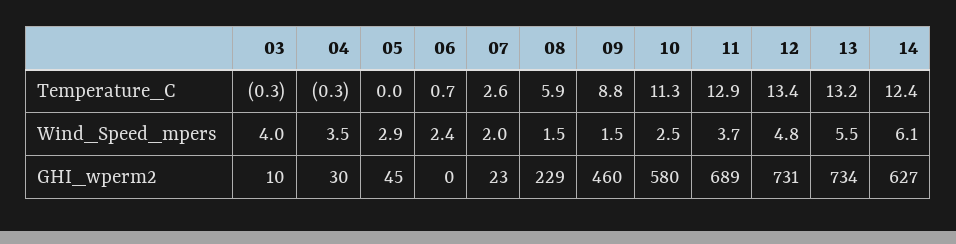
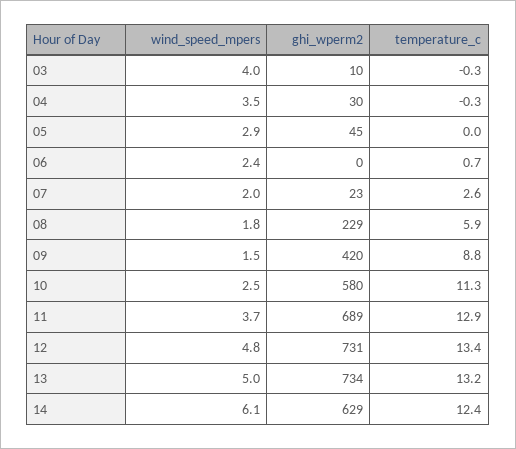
  {
    "03": {
      "Temperature_C": -0.3,
      "Wind_Speed_mpers": 4,
      "GHI_wperm2": 10
    },
    "04": {
      "Temperature_C": -0.3,
      "Wind_Speed_mpers": 3.5,
      "GHI_wperm2": 30
    },
    "05": {
      "Temperature_C": 0,
      "Wind_Speed_mpers": 2.9,
      "GHI_wperm2": 45
    },
    "06": {
      "Temperature_C": 0.7,
      "Wind_Speed_mpers": 2.4,
      "GHI_wperm2": 0
    },
    "07": {
      "Temperature_C": 2.6,
      "Wind_Speed_mpers": 2,
      "GHI_wperm2": 23
    },
    "08": {
      "Temperature_C": 5.9,
-     "Wind_Speed_mpers": 1.5,
+     "Wind_Speed_mpers": 1.8,
      "GHI_wperm2": 229
    },
    "09": {
      "Temperature_C": 8.8,
      "Wind_Speed_mpers": 1.5,
-     "GHI_wperm2": 460
+     "GHI_wperm2": 420
    },
    "10": {
      "Temperature_C": 11.3,
      "Wind_Speed_mpers": 2.5,
      "GHI_wperm2": 580
    },
    "11": {
      "Temperature_C": 12.9,
      "Wind_Speed_mpers": 3.7,
      "GHI_wperm2": 689
    },
    "12": {
      "Temperature_C": 13.4,
      "Wind_Speed_mpers": 4.8,
      "GHI_wperm2": 731
    },
    "13": {
      "Temperature_C": 13.2,
-     "Wind_Speed_mpers": 5.5,
+     "Wind_Speed_mpers": 5,
      "GHI_wperm2": 734
    },
    "14": {
      "Temperature_C": 12.4,
      "Wind_Speed_mpers": 6.1,
-     "GHI_wperm2": 627
+     "GHI_wperm2": 629
    }
  }

